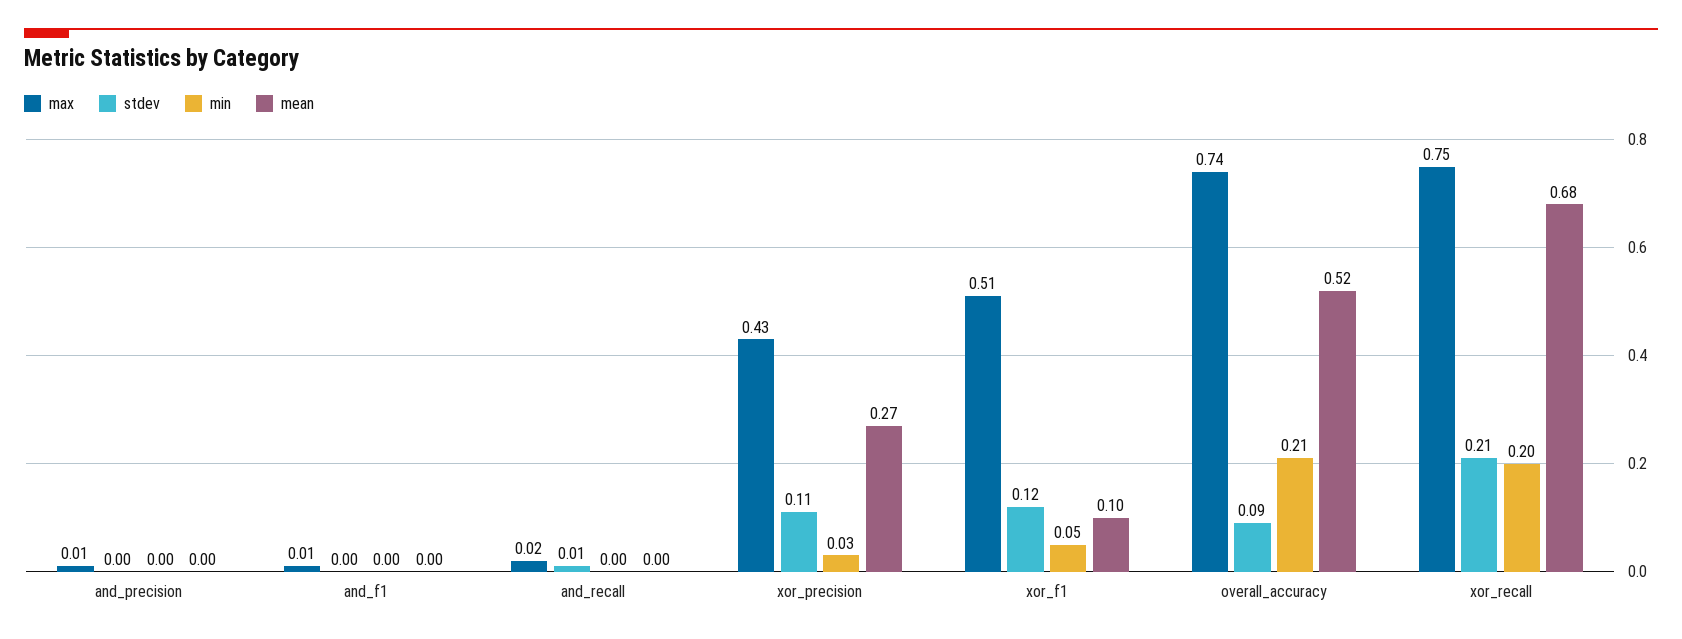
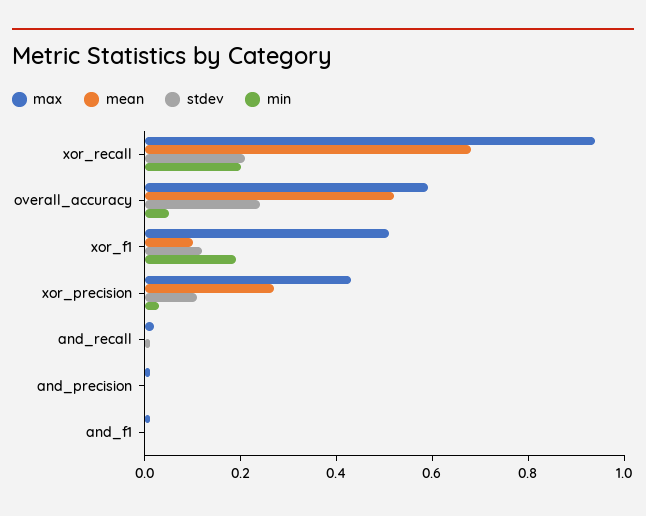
  {
    "max": {
      "and_precision": 0.01,
      "and_f1": 0.01,
      "and_recall": 0.02,
      "xor_precision": 0.43,
      "xor_f1": 0.51,
-     "overall_accuracy": 0.74,
+     "overall_accuracy": 0.6,
-     "xor_recall": 0.75
+     "xor_recall": 0.95
    },
    "stdev": {
      "and_precision": 0,
      "and_f1": 0,
      "and_recall": 0.01,
      "xor_precision": 0.11,
      "xor_f1": 0.12,
-     "overall_accuracy": 0.09,
+     "overall_accuracy": 0.25,
      "xor_recall": 0.21
    },
    "min": {
      "and_precision": 0,
      "and_f1": 0,
      "and_recall": 0,
      "xor_precision": 0.03,
-     "xor_f1": 0.05,
+     "xor_f1": 0.2,
-     "overall_accuracy": 0.21,
+     "overall_accuracy": 0.05,
      "xor_recall": 0.2
    },
    "mean": {
      "and_precision": 0,
      "and_f1": 0,
      "and_recall": 0,
      "xor_precision": 0.27,
      "xor_f1": 0.1,
      "overall_accuracy": 0.52,
      "xor_recall": 0.68
    }
  }

